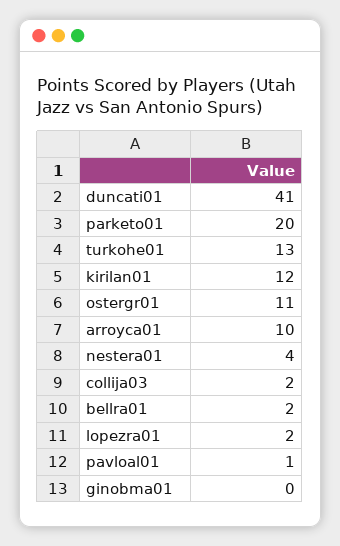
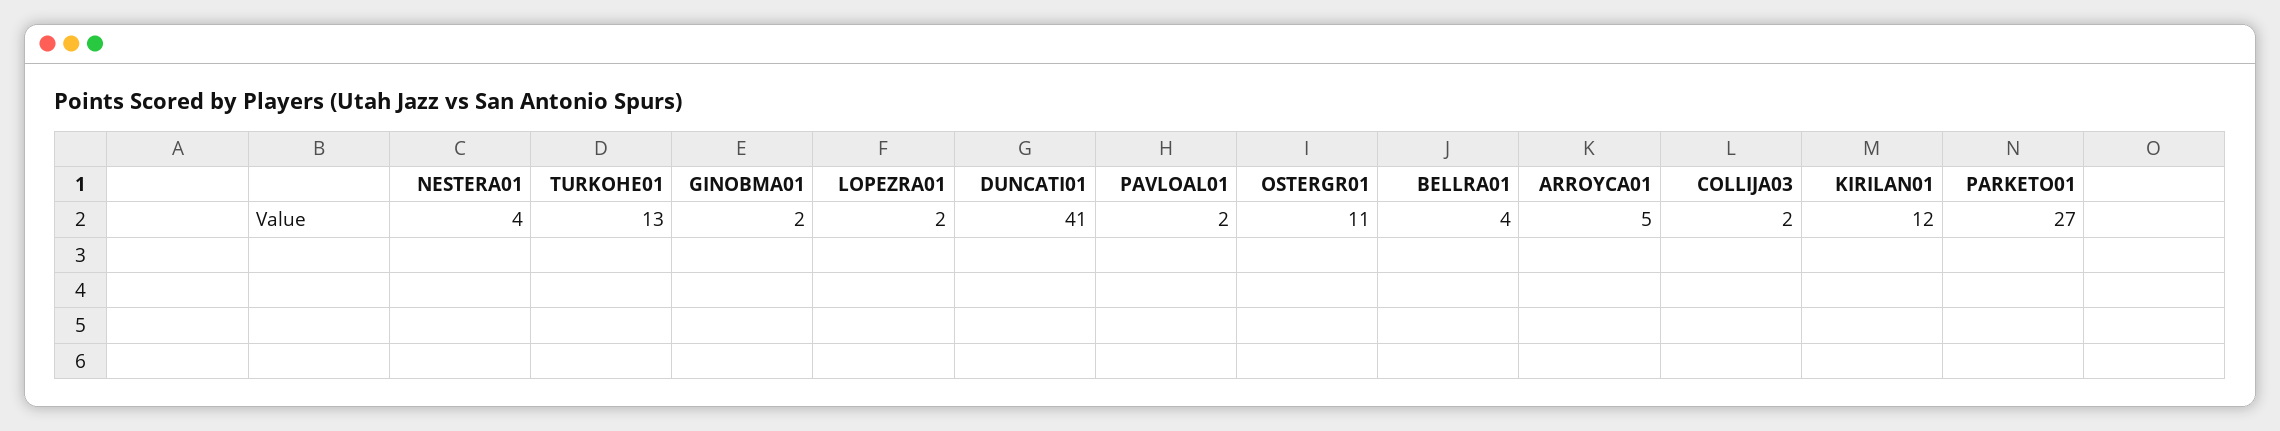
  {
    "duncati01": 41,
-   "parketo01": 20,
+   "parketo01": 27,
    "turkohe01": 13,
    "kirilan01": 12,
    "ostergr01": 11,
-   "arroyca01": 10,
+   "arroyca01": 5,
    "nestera01": 4,
    "collija03": 2,
-   "bellra01": 2,
+   "bellra01": 4,
    "lopezra01": 2,
-   "pavloal01": 1,
+   "pavloal01": 2,
-   "ginobma01": 0
+   "ginobma01": 2
  }

